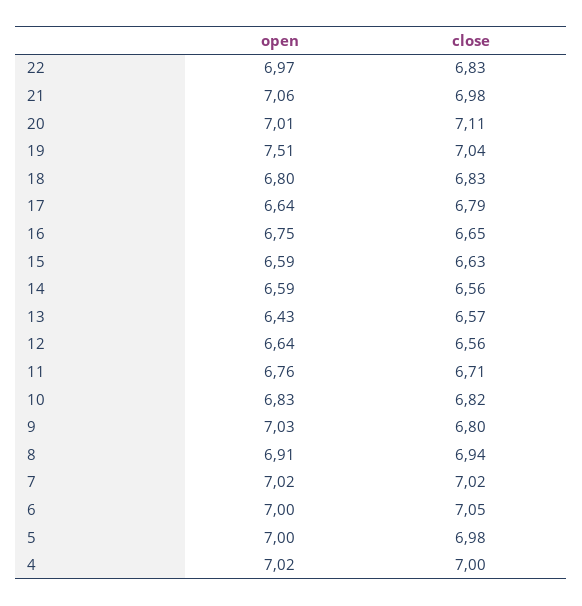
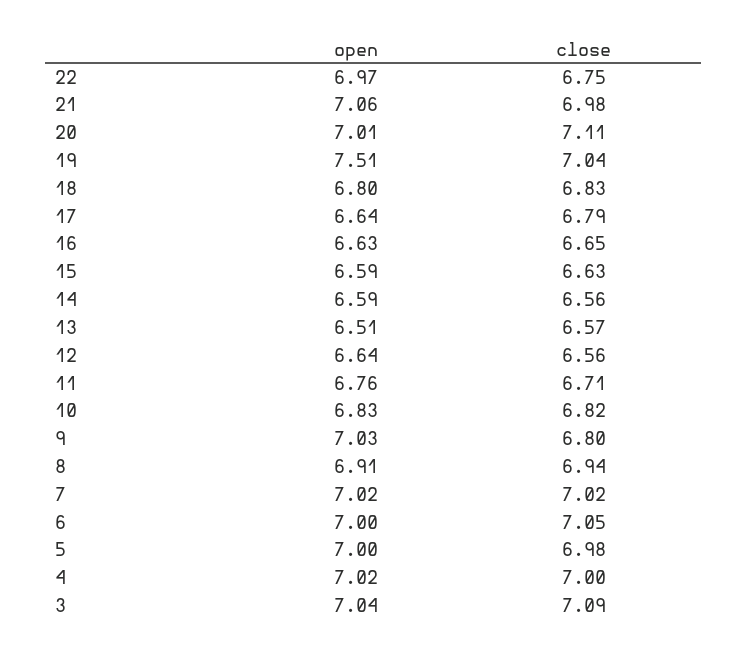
  {
    "open": {
      "22": 6.97,
      "21": 7.06,
      "20": 7.01,
      "19": 7.51,
      "18": 6.8,
      "17": 6.64,
-     "16": 6.75,
+     "16": 6.63,
      "15": 6.59,
      "14": 6.59,
-     "13": 6.43,
+     "13": 6.51,
      "12": 6.64,
      "11": 6.76,
      "10": 6.83,
      "9": 7.03,
      "8": 6.91,
      "7": 7.02,
      "6": 7,
      "5": 7,
-     "4": 7.02
+     "4": 7.02,
+     "3": 7.04
    },
    "close": {
-     "22": 6.83,
+     "22": 6.75,
      "21": 6.98,
      "20": 7.11,
      "19": 7.04,
      "18": 6.83,
      "17": 6.79,
      "16": 6.65,
      "15": 6.63,
      "14": 6.56,
      "13": 6.57,
      "12": 6.56,
      "11": 6.71,
      "10": 6.82,
      "9": 6.8,
      "8": 6.94,
      "7": 7.02,
      "6": 7.05,
      "5": 6.98,
-     "4": 7
+     "4": 7,
+     "3": 7.09
    }
  }

